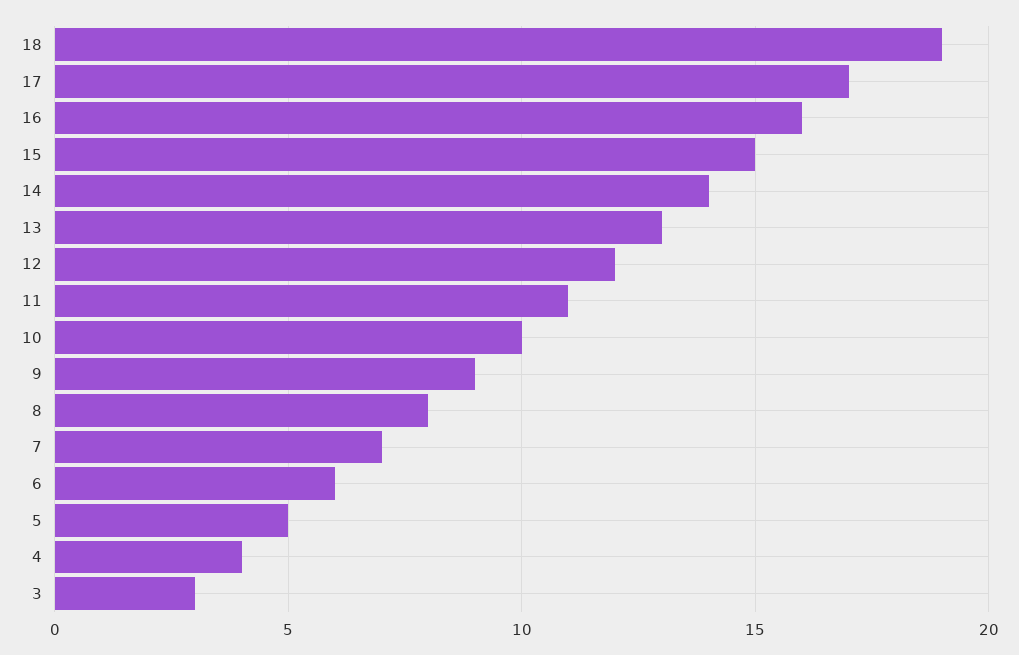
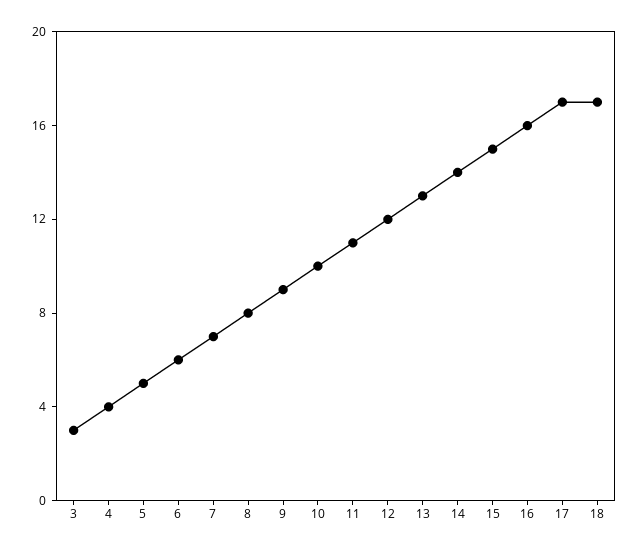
  {
-   "18": 19,
+   "18": 17,
    "17": 17,
    "16": 16,
    "15": 15,
    "14": 14,
    "13": 13,
    "12": 12,
    "11": 11,
    "10": 10,
    "9": 9,
    "8": 8,
    "7": 7,
    "6": 6,
    "5": 5,
    "4": 4,
    "3": 3
  }

